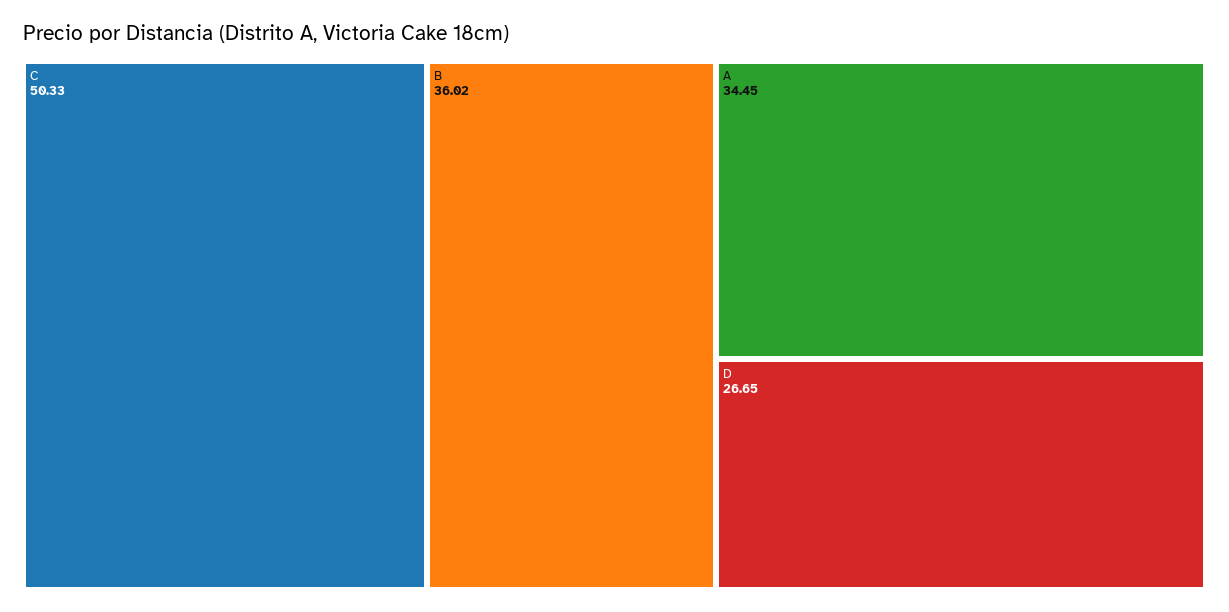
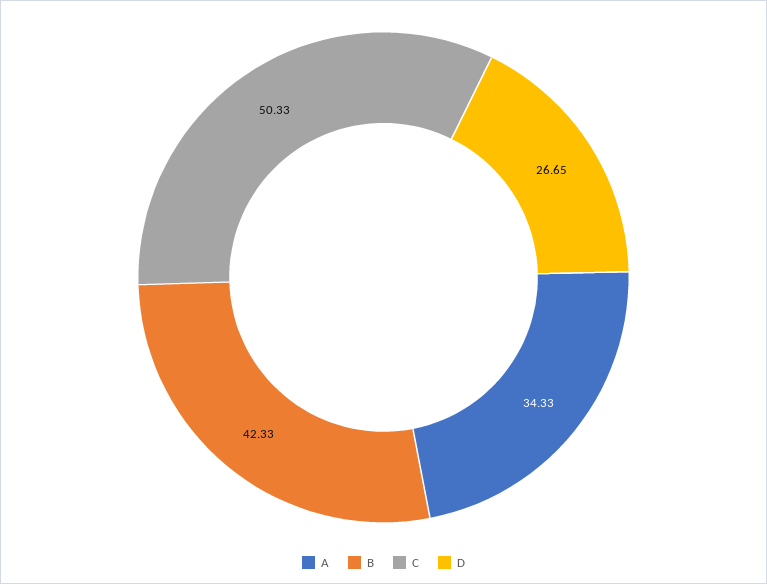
  {
    "C": 50.33,
-   "B": 36.02,
+   "B": 42.33,
-   "A": 34.45,
+   "A": 34.33,
    "D": 26.65
  }

